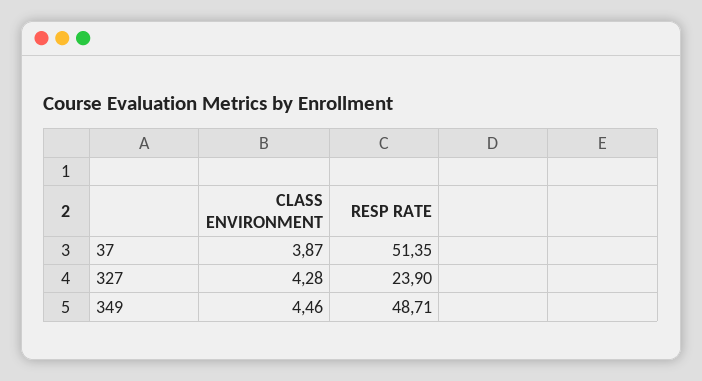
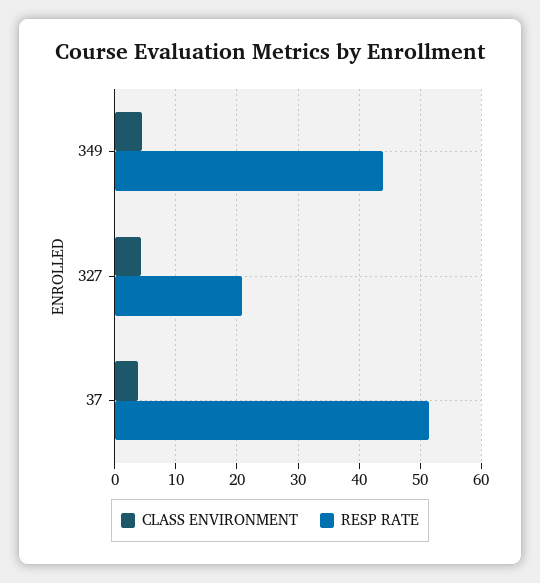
  {
    "CLASS ENVIRONMENT": {
      "37": 3.87,
      "327": 4.28,
      "349": 4.46
    },
    "RESP RATE": {
      "37": 51.35,
-     "327": 23.9,
+     "327": 21,
-     "349": 48.71
+     "349": 44
    }
  }

